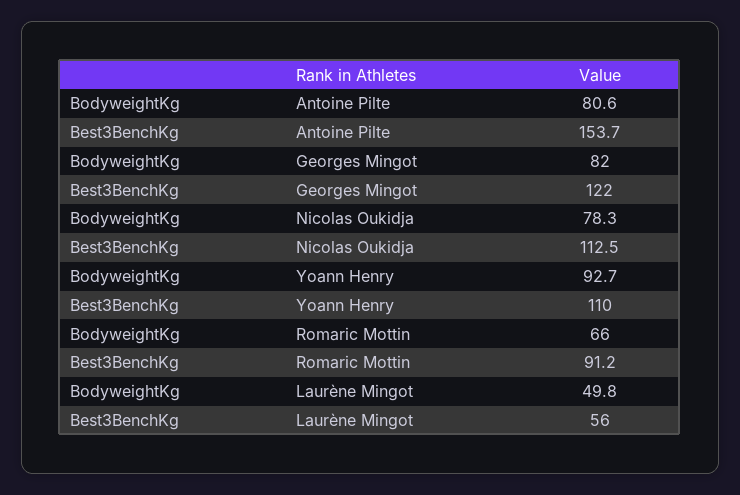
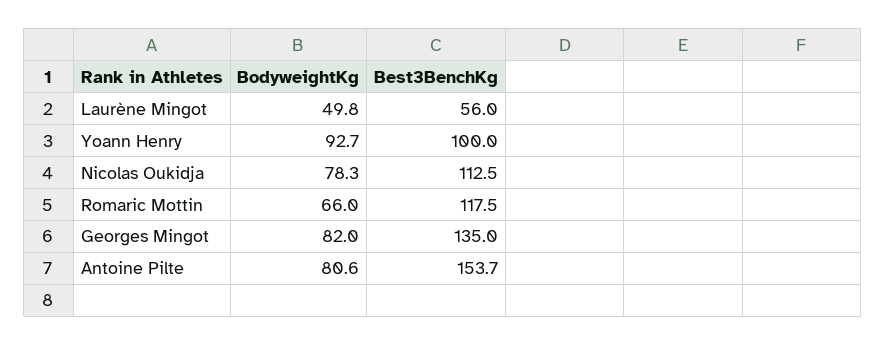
  {
    "BodyweightKg": {
      "Antoine Pilte": 80.6,
      "Georges Mingot": 82,
      "Nicolas Oukidja": 78.3,
      "Yoann Henry": 92.7,
      "Romaric Mottin": 66,
      "Laurène Mingot": 49.8
    },
    "Best3BenchKg": {
      "Antoine Pilte": 153.7,
-     "Georges Mingot": 122,
+     "Georges Mingot": 135,
      "Nicolas Oukidja": 112.5,
-     "Yoann Henry": 110,
+     "Yoann Henry": 100,
-     "Romaric Mottin": 91.2,
+     "Romaric Mottin": 117.5,
      "Laurène Mingot": 56
    }
  }

